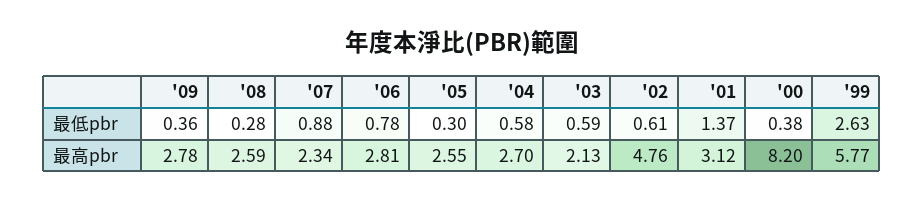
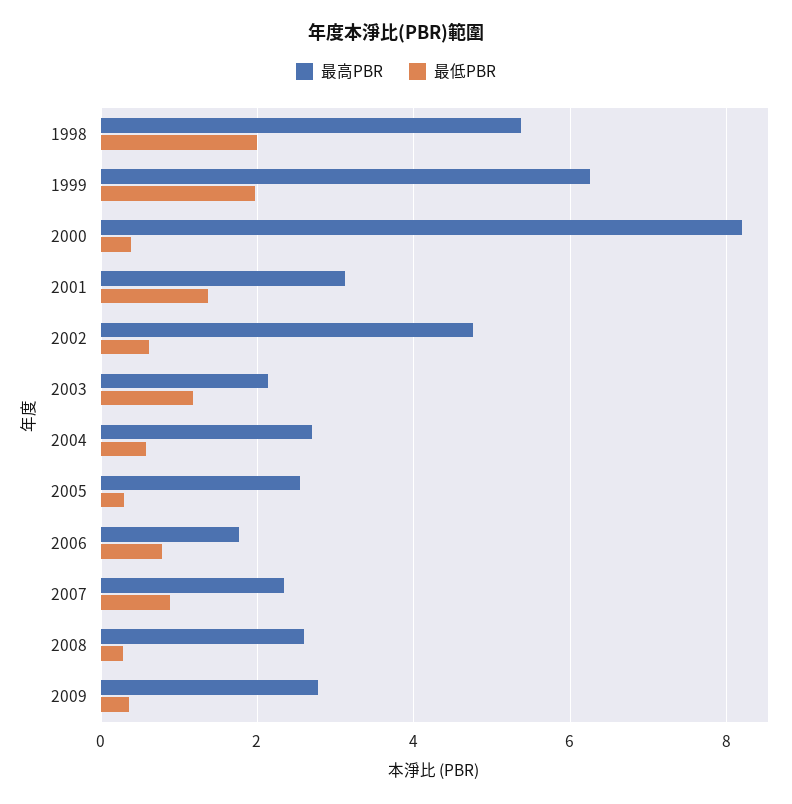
  {
    "最低pbr": {
      "'09": 0.36,
      "'08": 0.28,
      "'07": 0.88,
      "'06": 0.78,
      "'05": 0.3,
      "'04": 0.58,
-     "'03": 0.59,
+     "'03": 1.2,
      "'02": 0.61,
      "'01": 1.37,
      "'00": 0.38,
-     "'99": 2.63
+     "'99": 2,
+     "1998": 2
    },
    "最高pbr": {
      "'09": 2.78,
      "'08": 2.59,
      "'07": 2.34,
-     "'06": 2.81,
+     "'06": 1.8,
      "'05": 2.55,
      "'04": 2.7,
      "'03": 2.13,
      "'02": 4.76,
      "'01": 3.12,
      "'00": 8.2,
-     "'99": 5.77
+     "'99": 6.2,
+     "1998": 5.4
    }
  }

